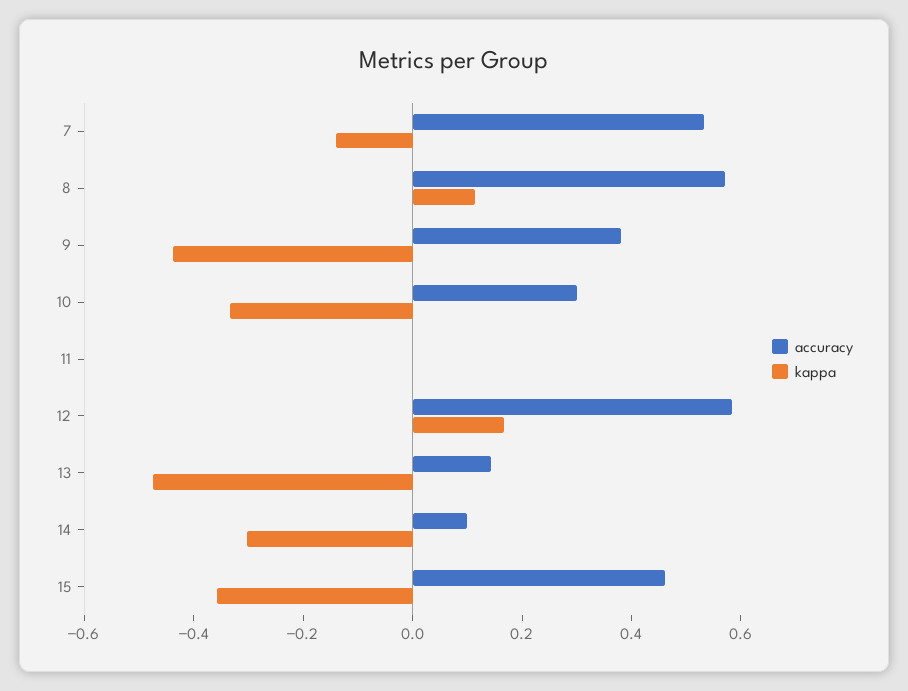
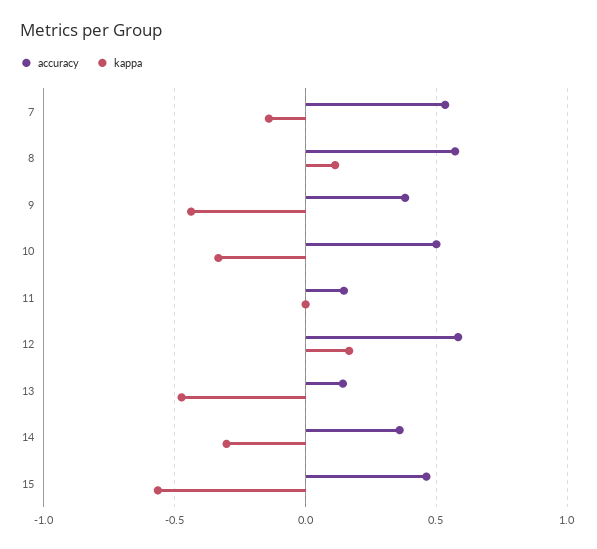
  {
    "accuracy": {
      "7": 0.55,
      "8": 0.55,
      "9": 0.4,
-     "10": 0.3,
+     "10": 0.5,
-     "11": 0,
+     "11": 0.15,
      "12": 0.6,
      "13": 0.15,
-     "14": 0.1,
+     "14": 0.35,
      "15": 0.45
    },
    "kappa": {
      "7": -0.15,
      "8": 0.1,
      "9": -0.45,
      "10": -0.35,
      "11": 0,
      "12": 0.15,
      "13": -0.45,
      "14": -0.3,
-     "15": -0.35
+     "15": -0.55
    }
  }

